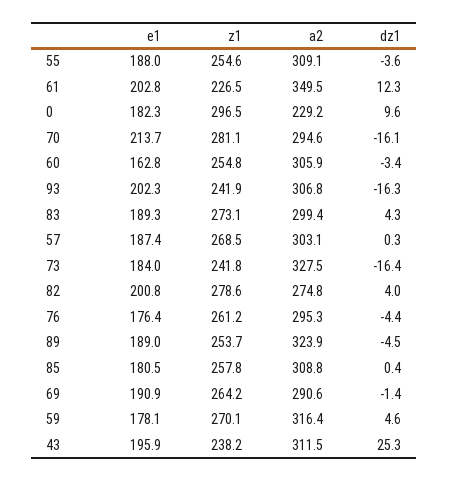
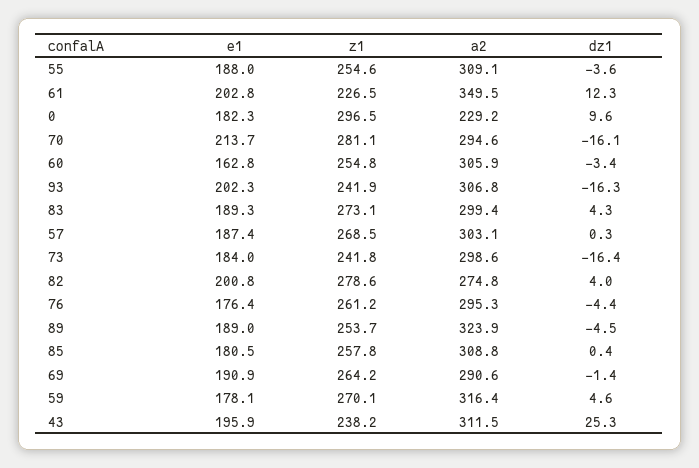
  {
    "e1": {
      "55": 188,
      "61": 202.8,
      "0": 182.3,
      "70": 213.7,
      "60": 162.8,
      "93": 202.3,
      "83": 189.3,
      "57": 187.4,
      "73": 184,
      "82": 200.8,
      "76": 176.4,
      "89": 189,
      "85": 180.5,
      "69": 190.9,
      "59": 178.1,
      "43": 195.9
    },
    "z1": {
      "55": 254.6,
      "61": 226.5,
      "0": 296.5,
      "70": 281.1,
      "60": 254.8,
      "93": 241.9,
      "83": 273.1,
      "57": 268.5,
      "73": 241.8,
      "82": 278.6,
      "76": 261.2,
      "89": 253.7,
      "85": 257.8,
      "69": 264.2,
      "59": 270.1,
      "43": 238.2
    },
    "a2": {
      "55": 309.1,
      "61": 349.5,
      "0": 229.2,
      "70": 294.6,
      "60": 305.9,
      "93": 306.8,
      "83": 299.4,
      "57": 303.1,
-     "73": 327.5,
+     "73": 298.6,
      "82": 274.8,
      "76": 295.3,
      "89": 323.9,
      "85": 308.8,
      "69": 290.6,
      "59": 316.4,
      "43": 311.5
    },
    "dz1": {
      "55": -3.6,
      "61": 12.3,
      "0": 9.6,
      "70": -16.1,
      "60": -3.4,
      "93": -16.3,
      "83": 4.3,
      "57": 0.3,
      "73": -16.4,
      "82": 4,
      "76": -4.4,
      "89": -4.5,
      "85": 0.4,
      "69": -1.4,
      "59": 4.6,
      "43": 25.3
    }
  }

